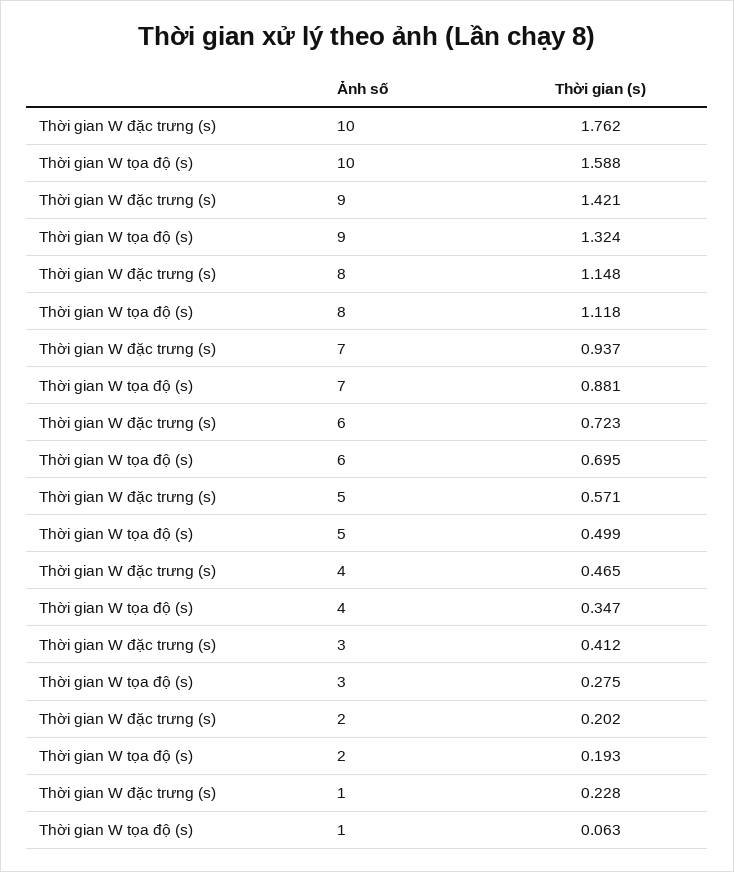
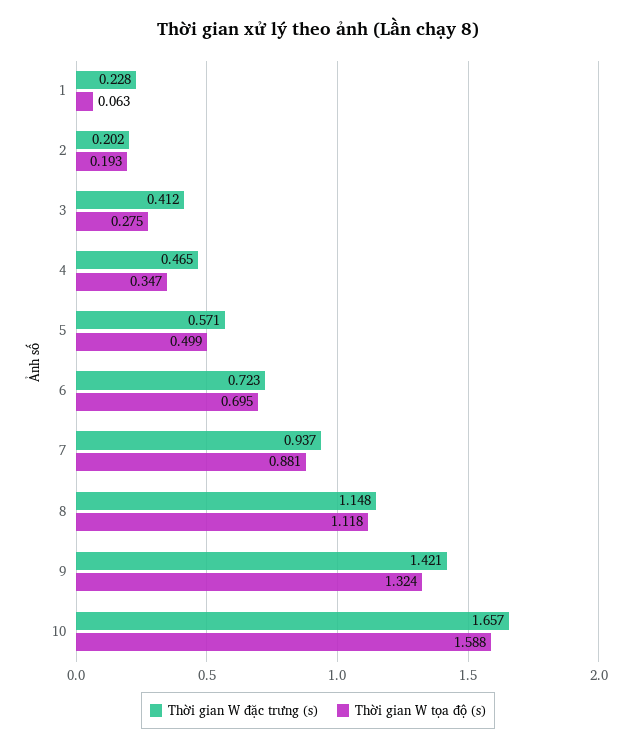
  {
    "Thời gian W đặc trưng (s)": {
-     "10": 1.762,
+     "10": 1.657,
      "9": 1.421,
      "8": 1.148,
      "7": 0.937,
      "6": 0.723,
      "5": 0.571,
      "4": 0.465,
      "3": 0.412,
      "2": 0.202,
      "1": 0.228
    },
    "Thời gian W tọa độ (s)": {
      "10": 1.588,
      "9": 1.324,
      "8": 1.118,
      "7": 0.881,
      "6": 0.695,
      "5": 0.499,
      "4": 0.347,
      "3": 0.275,
      "2": 0.193,
      "1": 0.063
    }
  }

